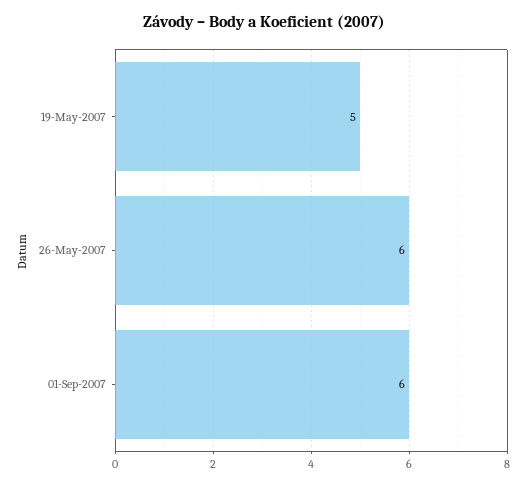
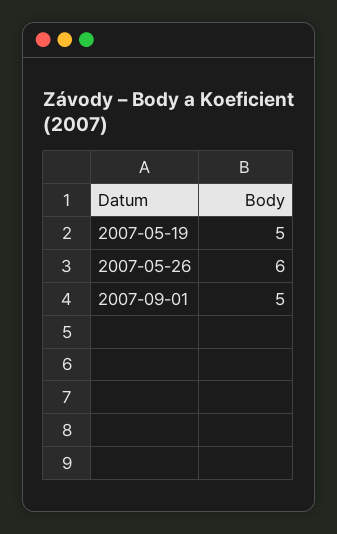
  {
    "19-May-2007": 5,
    "26-May-2007": 6,
-   "01-Sep-2007": 6
+   "01-Sep-2007": 5
  }

